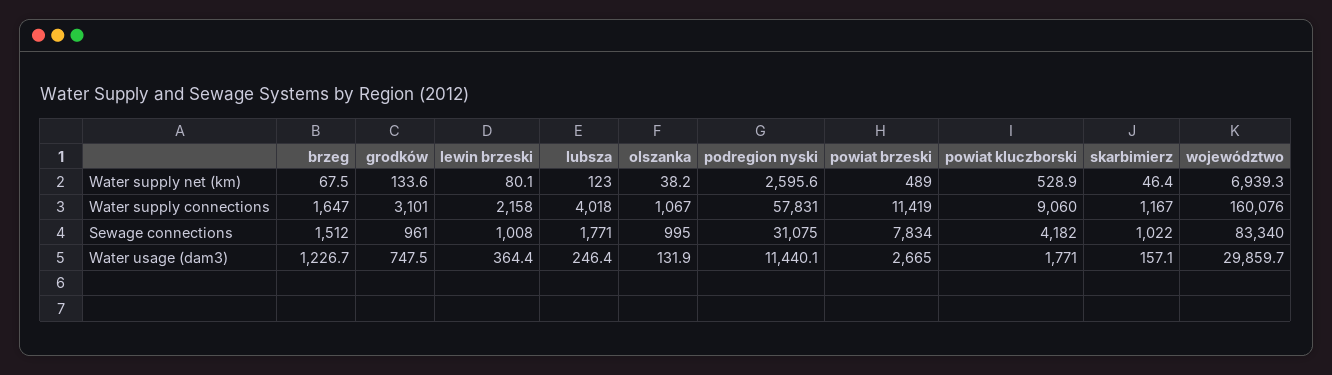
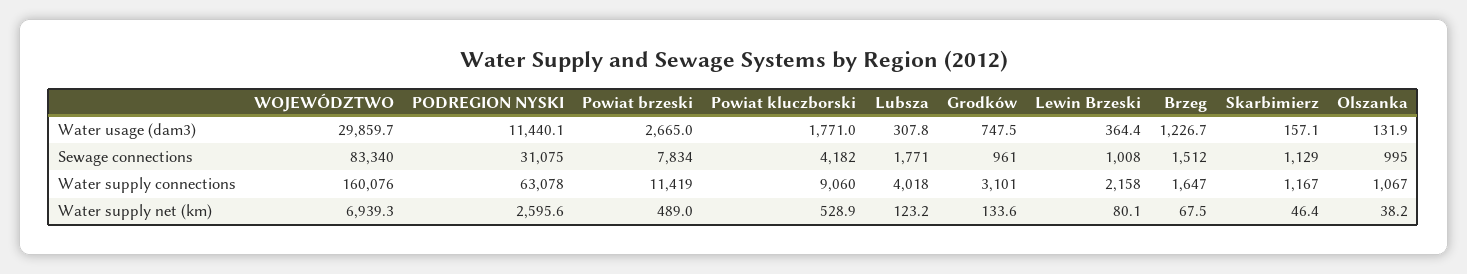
  {
    "brzeg": {
      "Water supply net (km)": 67.5,
      "Water supply connections": 1647,
      "Sewage connections": 1512,
      "Water usage (dam3)": 1226.7
    },
    "grodków": {
      "Water supply net (km)": 133.6,
      "Water supply connections": 3101,
      "Sewage connections": 961,
      "Water usage (dam3)": 747.5
    },
    "lewin brzeski": {
      "Water supply net (km)": 80.1,
      "Water supply connections": 2158,
      "Sewage connections": 1008,
      "Water usage (dam3)": 364.4
    },
    "lubsza": {
-     "Water supply net (km)": 123,
+     "Water supply net (km)": 123.2,
      "Water supply connections": 4018,
      "Sewage connections": 1771,
-     "Water usage (dam3)": 246.4
+     "Water usage (dam3)": 307.8
    },
    "olszanka": {
      "Water supply net (km)": 38.2,
      "Water supply connections": 1067,
      "Sewage connections": 995,
      "Water usage (dam3)": 131.9
    },
    "podregion nyski": {
      "Water supply net (km)": 2595.6,
-     "Water supply connections": 57831,
+     "Water supply connections": 63078,
      "Sewage connections": 31075,
      "Water usage (dam3)": 11440.1
    },
    "powiat brzeski": {
      "Water supply net (km)": 489,
      "Water supply connections": 11419,
      "Sewage connections": 7834,
      "Water usage (dam3)": 2665
    },
    "powiat kluczborski": {
      "Water supply net (km)": 528.9,
      "Water supply connections": 9060,
      "Sewage connections": 4182,
      "Water usage (dam3)": 1771
    },
    "skarbimierz": {
      "Water supply net (km)": 46.4,
      "Water supply connections": 1167,
-     "Sewage connections": 1022,
+     "Sewage connections": 1129,
      "Water usage (dam3)": 157.1
    },
    "województwo": {
      "Water supply net (km)": 6939.3,
      "Water supply connections": 160076,
      "Sewage connections": 83340,
      "Water usage (dam3)": 29859.7
    }
  }

